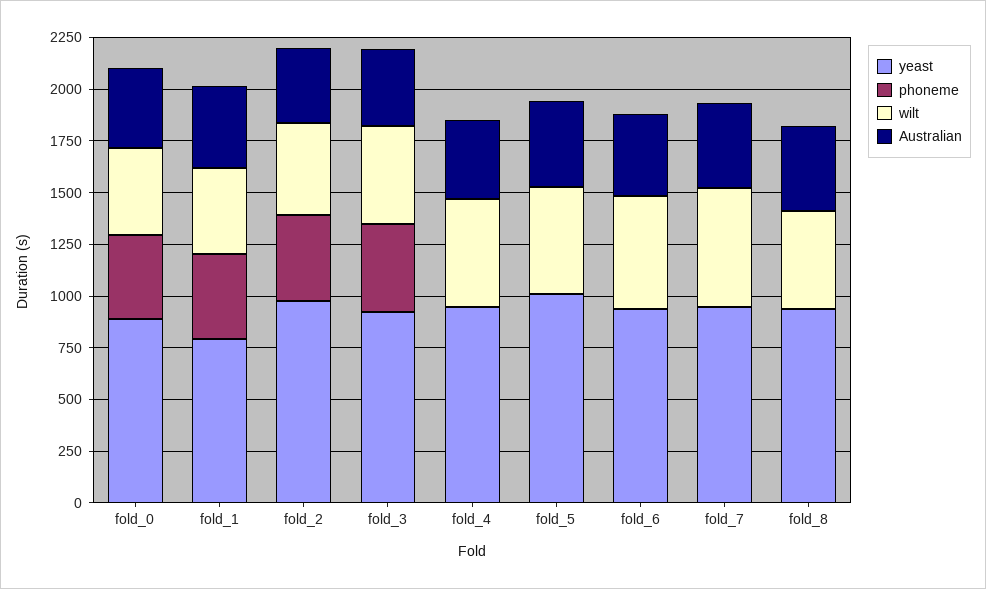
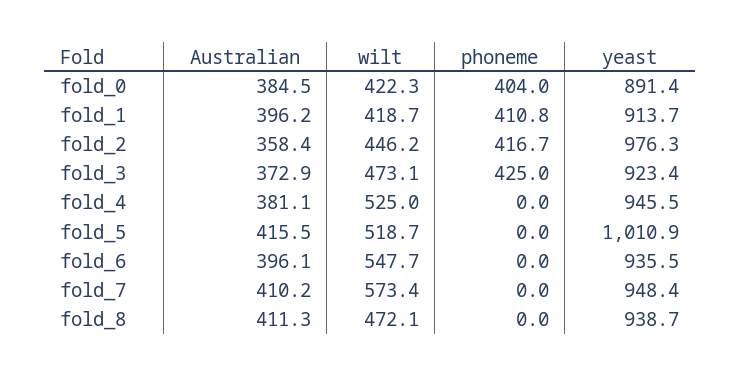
  {
    "yeast": {
      "fold_0": 891.4,
-     "fold_1": 800,
+     "fold_1": 913.7,
      "fold_2": 976.3,
      "fold_3": 923.4,
      "fold_4": 945.5,
      "fold_5": 1010.9,
      "fold_6": 935.5,
      "fold_7": 948.4,
      "fold_8": 938.7
    },
    "phoneme": {
      "fold_0": 404,
      "fold_1": 410.8,
      "fold_2": 416.7,
      "fold_3": 425,
      "fold_4": 0,
      "fold_5": 0,
      "fold_6": 0,
      "fold_7": 0,
      "fold_8": 0
    },
    "wilt": {
      "fold_0": 422.3,
      "fold_1": 418.7,
      "fold_2": 446.2,
      "fold_3": 473.1,
      "fold_4": 525,
      "fold_5": 518.7,
      "fold_6": 547.7,
      "fold_7": 573.4,
      "fold_8": 472.1
    },
    "Australian": {
      "fold_0": 384.5,
      "fold_1": 396.2,
      "fold_2": 358.4,
      "fold_3": 372.9,
      "fold_4": 381.1,
      "fold_5": 415.5,
      "fold_6": 396.1,
      "fold_7": 410.2,
      "fold_8": 411.3
    }
  }

